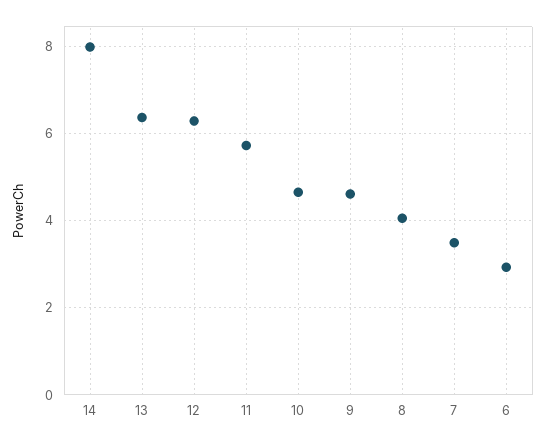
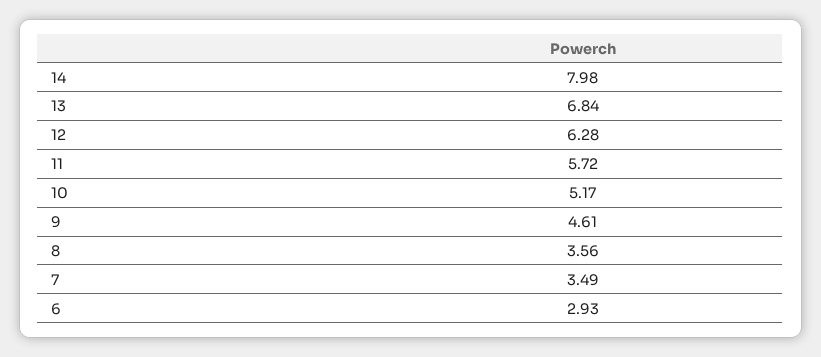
  {
    "14": 7.98,
-   "13": 6.4,
+   "13": 6.84,
    "12": 6.28,
    "11": 5.72,
-   "10": 4.6,
+   "10": 5.17,
    "9": 4.61,
-   "8": 4,
+   "8": 3.56,
    "7": 3.49,
    "6": 2.93
  }

